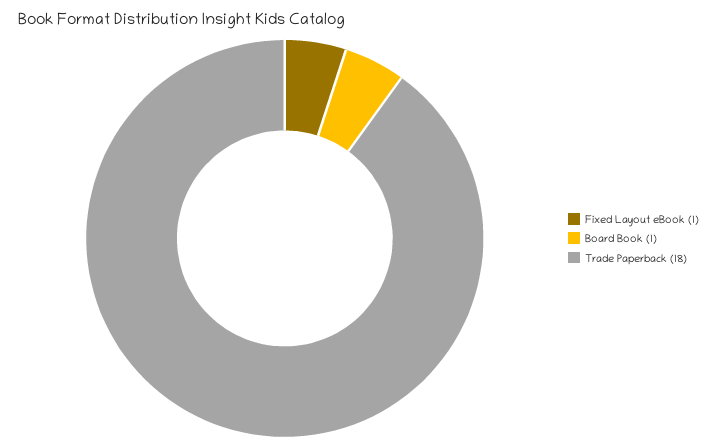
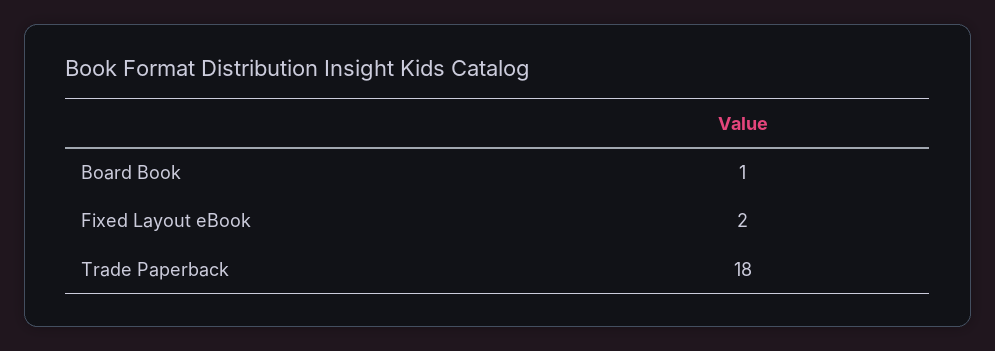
  {
-   "Fixed Layout eBook": 1,
+   "Fixed Layout eBook": 2,
    "Board Book": 1,
    "Trade Paperback": 18
  }

